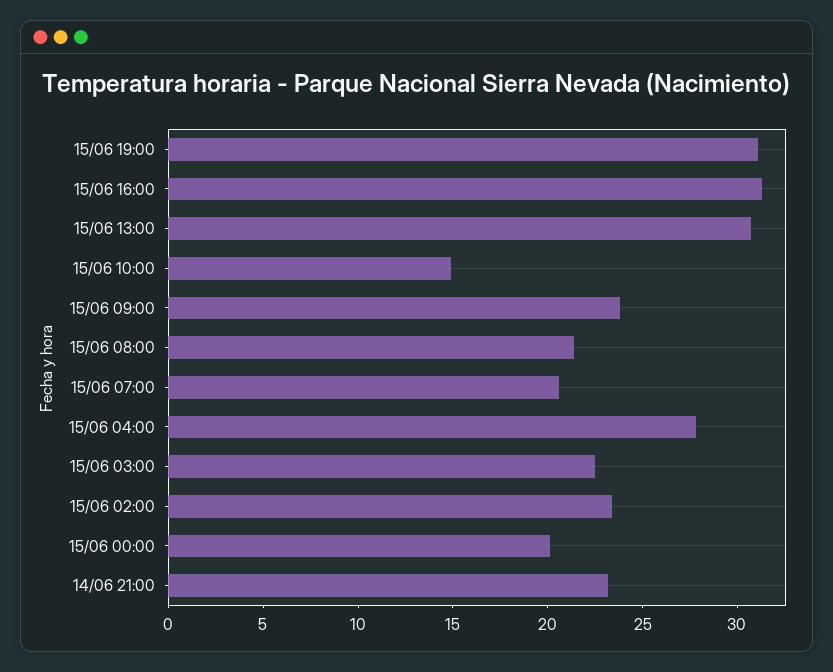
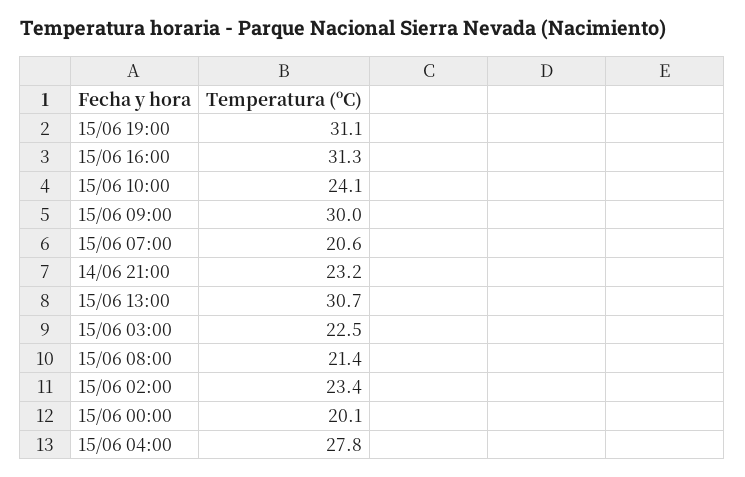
  {
    "15/06 19:00": 31.1,
    "15/06 16:00": 31.3,
    "15/06 13:00": 30.7,
-   "15/06 10:00": 15,
+   "15/06 10:00": 24.1,
-   "15/06 09:00": 24,
+   "15/06 09:00": 30,
    "15/06 08:00": 21.4,
    "15/06 07:00": 20.6,
    "15/06 04:00": 27.8,
    "15/06 03:00": 22.5,
    "15/06 02:00": 23.4,
    "15/06 00:00": 20.1,
    "14/06 21:00": 23.2
  }

